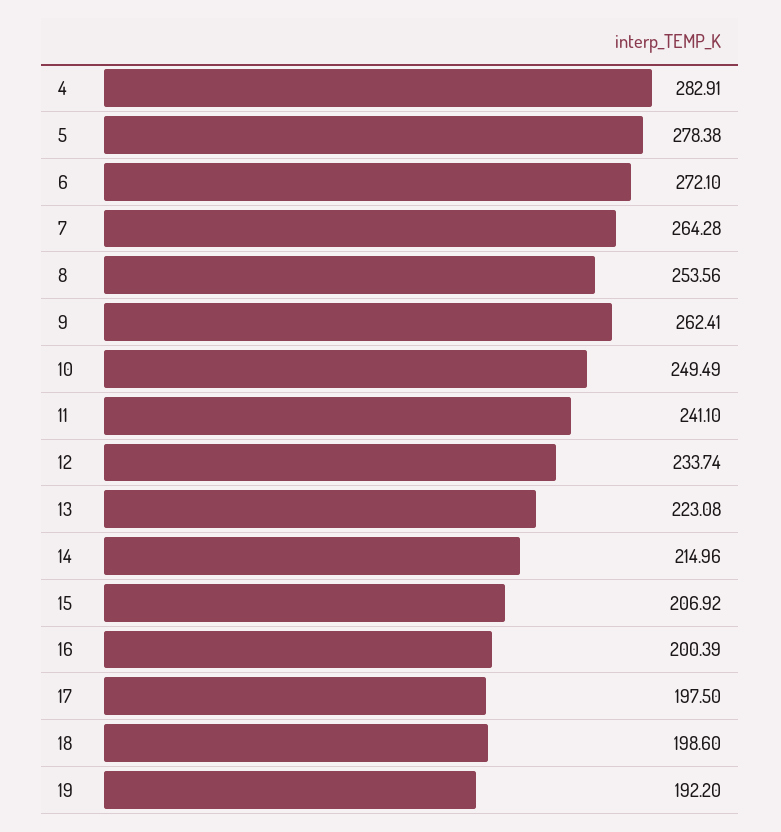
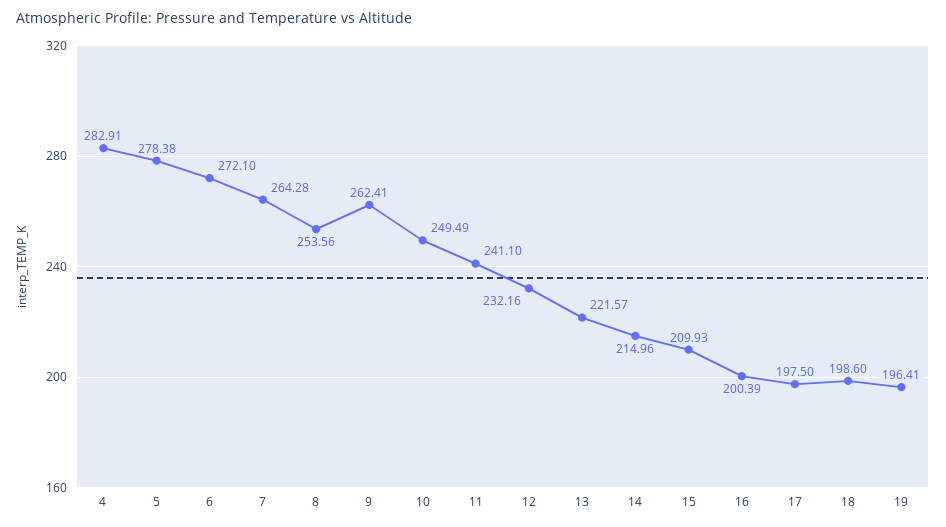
  {
    "4": 282.91,
    "5": 278.38,
    "6": 272.1,
    "7": 264.28,
    "8": 253.56,
    "9": 262.41,
    "10": 249.49,
    "11": 241.1,
-   "12": 233.74,
+   "12": 232.16,
-   "13": 223.08,
+   "13": 221.57,
    "14": 214.96,
-   "15": 206.92,
+   "15": 209.93,
    "16": 200.39,
    "17": 197.5,
    "18": 198.6,
-   "19": 192.2
+   "19": 196.41
  }

